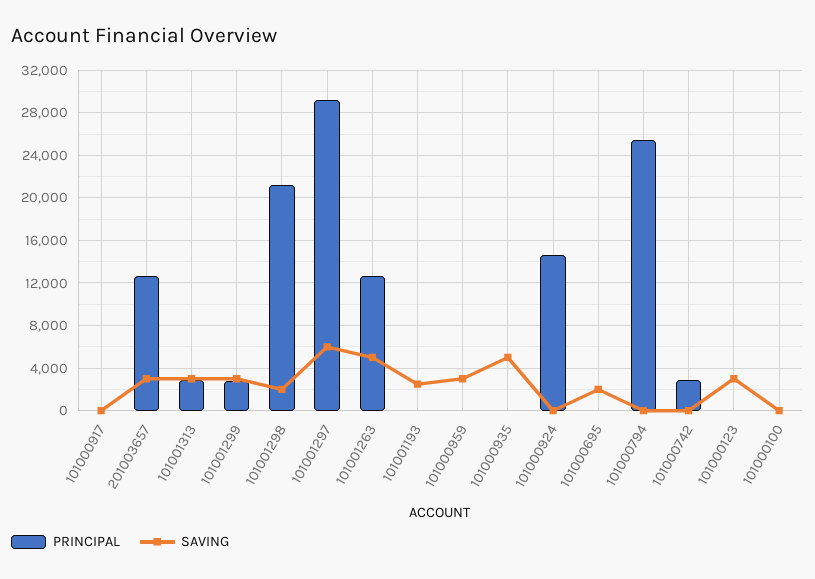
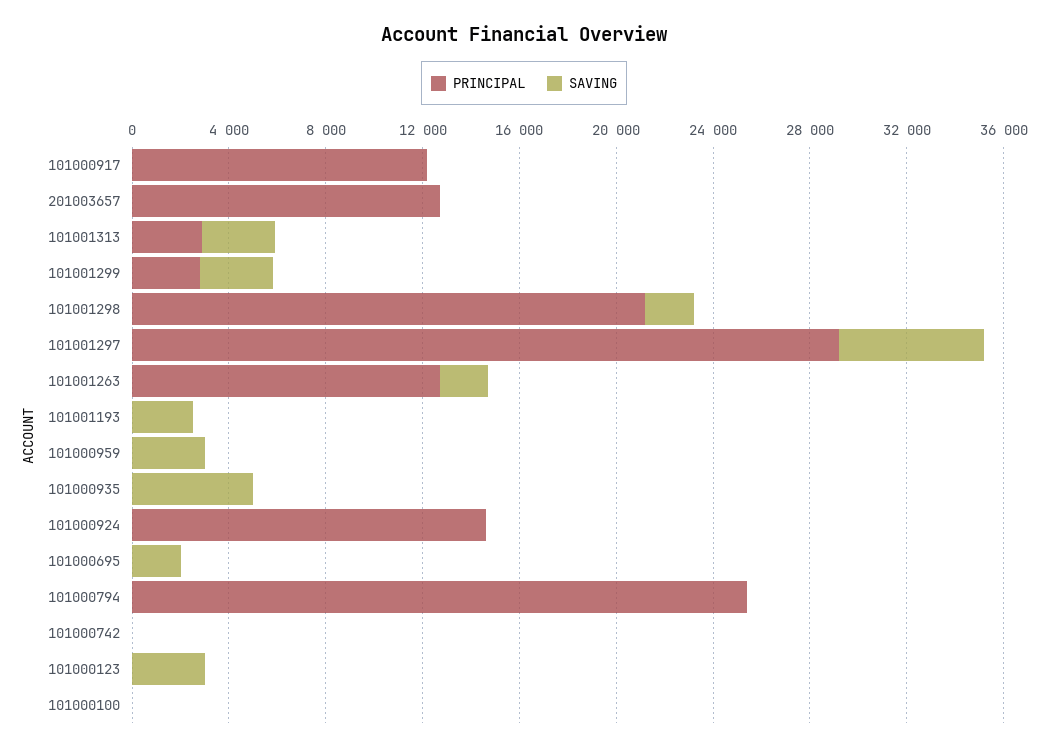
  {
    "PRINCIPAL": {
-     "101000917": 0,
+     "101000917": 12000,
      "201003657": 13000,
      "101001313": 3000,
      "101001299": 3000,
      "101001298": 21000,
      "101001297": 29000,
      "101001263": 13000,
      "101001193": 0,
      "101000959": 0,
      "101000935": 0,
      "101000924": 15000,
      "101000695": 0,
      "101000794": 25000,
-     "101000742": 3000,
+     "101000742": 0,
      "101000123": 0,
      "101000100": 0
    },
    "SAVING": {
      "101000917": 0,
-     "201003657": 3000,
+     "201003657": 0,
      "101001313": 3000,
      "101001299": 3000,
      "101001298": 2000,
      "101001297": 6000,
-     "101001263": 5000,
+     "101001263": 2000,
      "101001193": 3000,
      "101000959": 3000,
      "101000935": 5000,
      "101000924": 0,
      "101000695": 2000,
      "101000794": 0,
      "101000742": 0,
      "101000123": 3000,
      "101000100": 0
    }
  }

